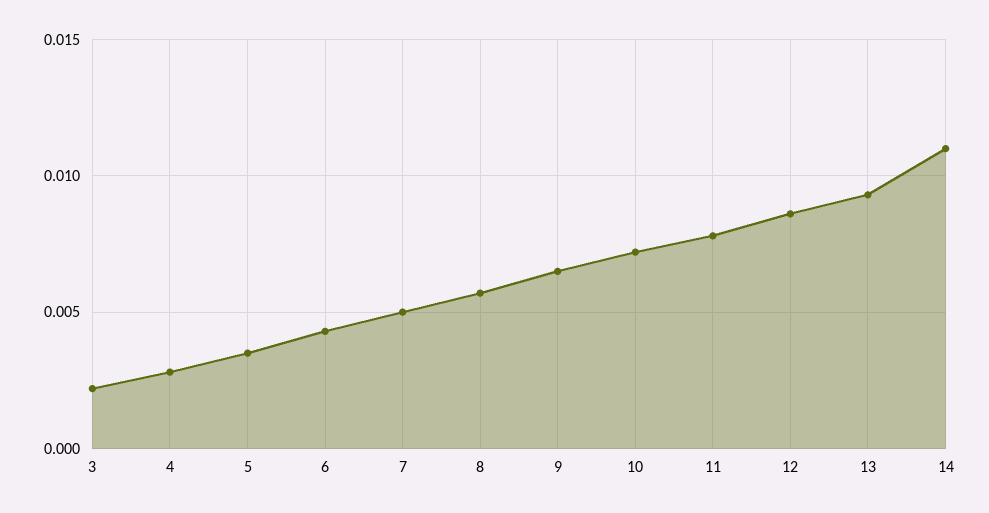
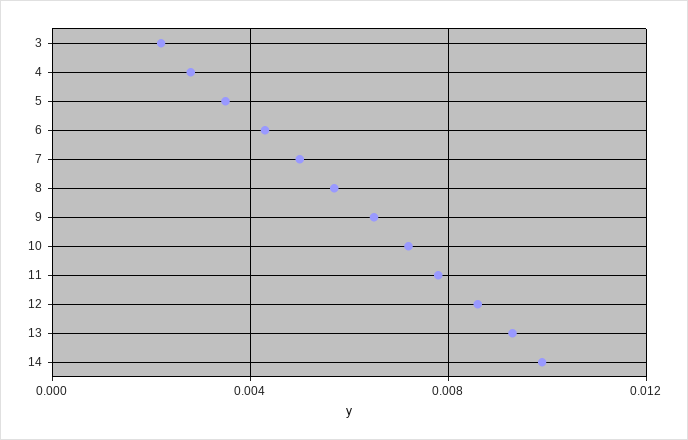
  {
    "3": 0.002,
    "4": 0.003,
    "5": 0.0035,
    "6": 0.0045,
    "7": 0.005,
    "8": 0.0055,
    "9": 0.0065,
    "10": 0.007,
    "11": 0.008,
    "12": 0.0085,
    "13": 0.0095,
-   "14": 0.011
+   "14": 0.01
  }

